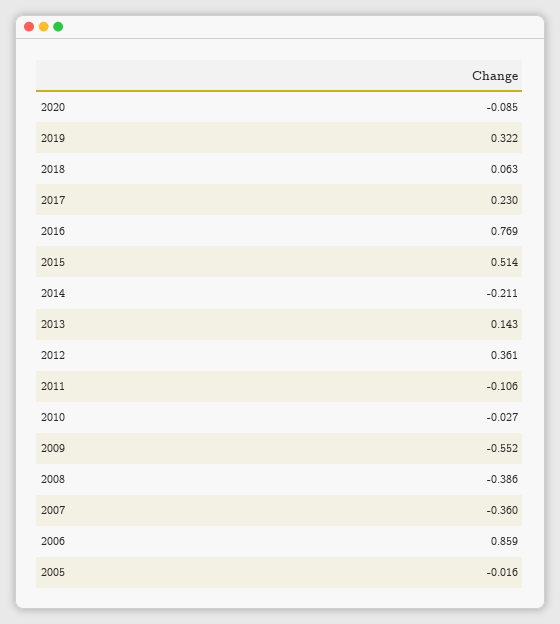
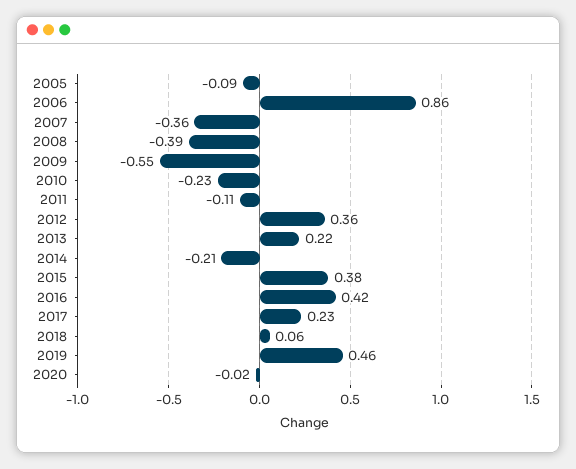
  {
-   "2020": -0.085,
+   "2020": -0.02,
-   "2019": 0.322,
+   "2019": 0.46,
    "2018": 0.063,
    "2017": 0.23,
-   "2016": 0.769,
+   "2016": 0.42,
-   "2015": 0.514,
+   "2015": 0.38,
    "2014": -0.211,
-   "2013": 0.143,
+   "2013": 0.22,
    "2012": 0.361,
    "2011": -0.106,
-   "2010": -0.027,
+   "2010": -0.23,
    "2009": -0.552,
    "2008": -0.386,
    "2007": -0.36,
    "2006": 0.859,
-   "2005": -0.016
+   "2005": -0.09
  }

